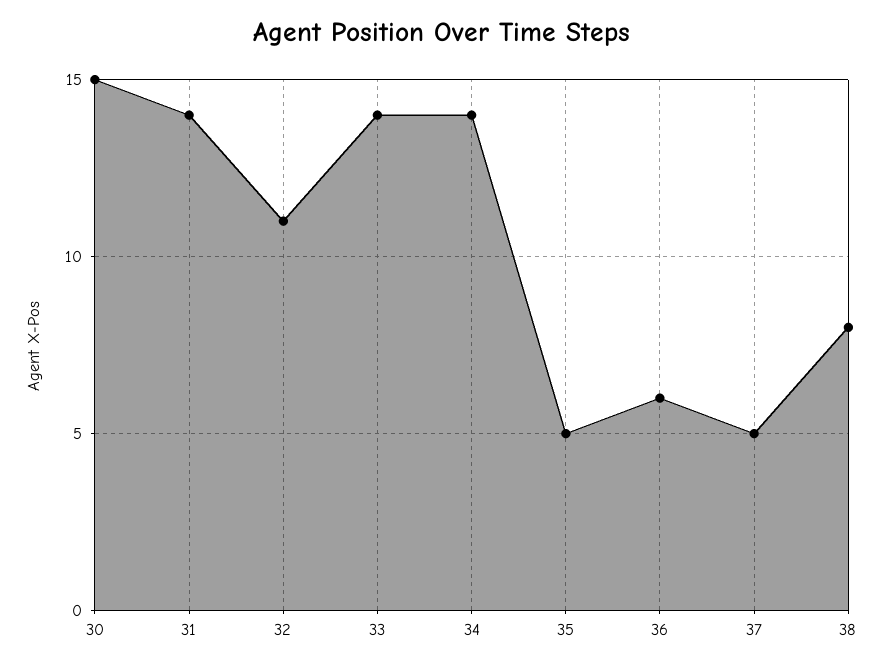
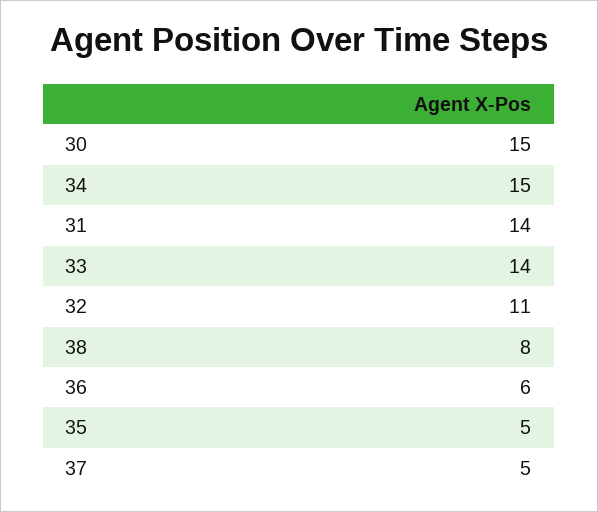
  {
    "30": 15,
    "31": 14,
    "32": 11,
    "33": 14,
-   "34": 14,
+   "34": 15,
    "35": 5,
    "36": 6,
    "37": 5,
    "38": 8
  }

